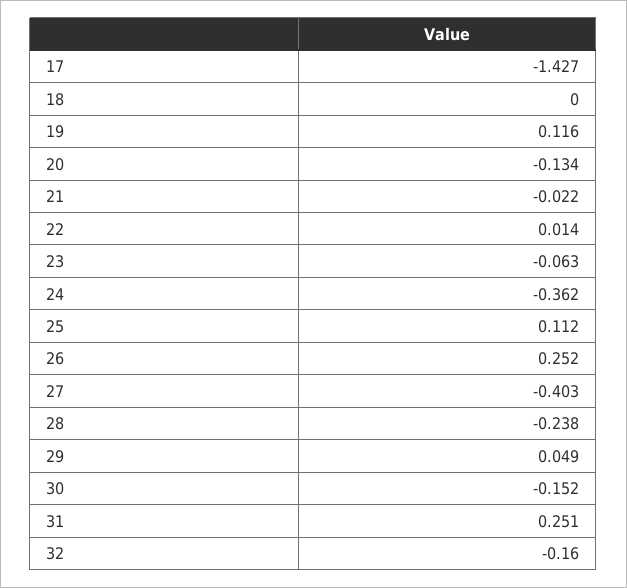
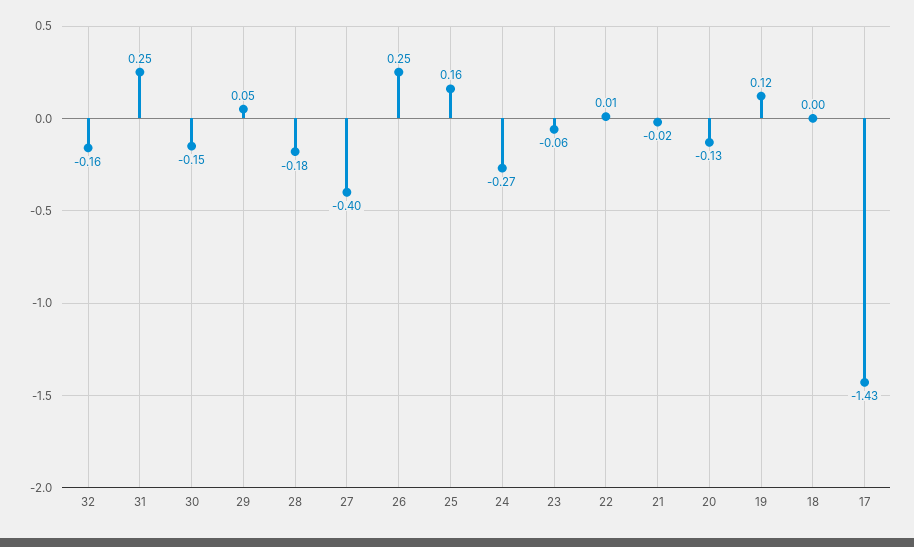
  {
    "17": -1.427,
    "18": 0,
    "19": 0.116,
    "20": -0.134,
    "21": -0.022,
    "22": 0.014,
    "23": -0.063,
-   "24": -0.362,
+   "24": -0.27,
-   "25": 0.112,
+   "25": 0.16,
    "26": 0.252,
    "27": -0.403,
-   "28": -0.238,
+   "28": -0.18,
    "29": 0.049,
    "30": -0.152,
    "31": 0.251,
    "32": -0.16
  }

